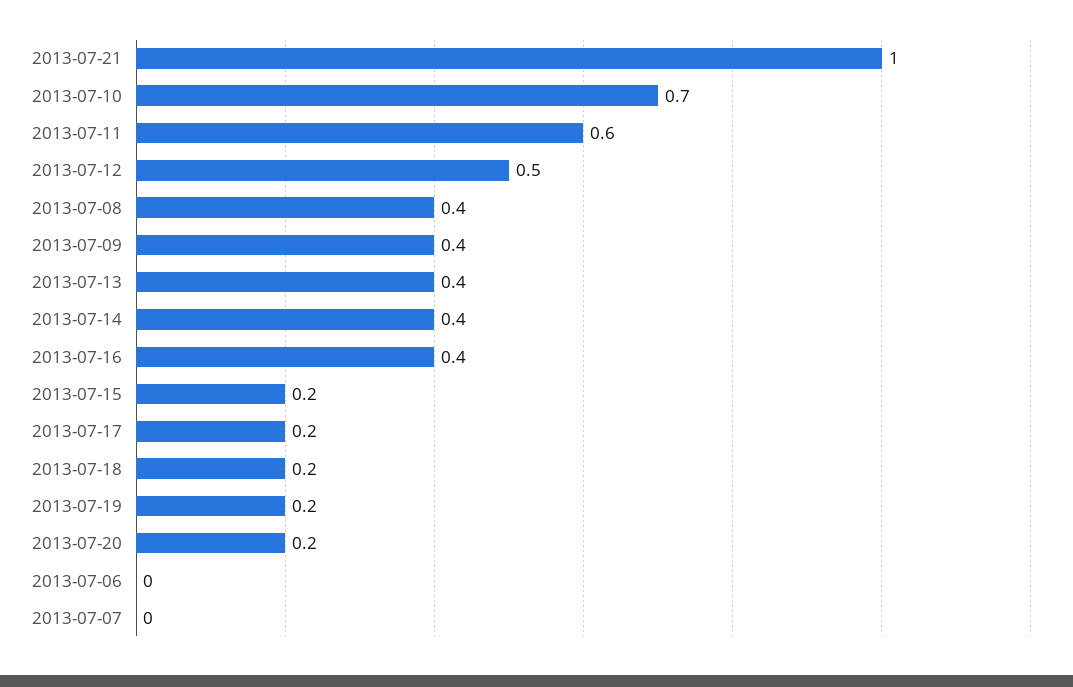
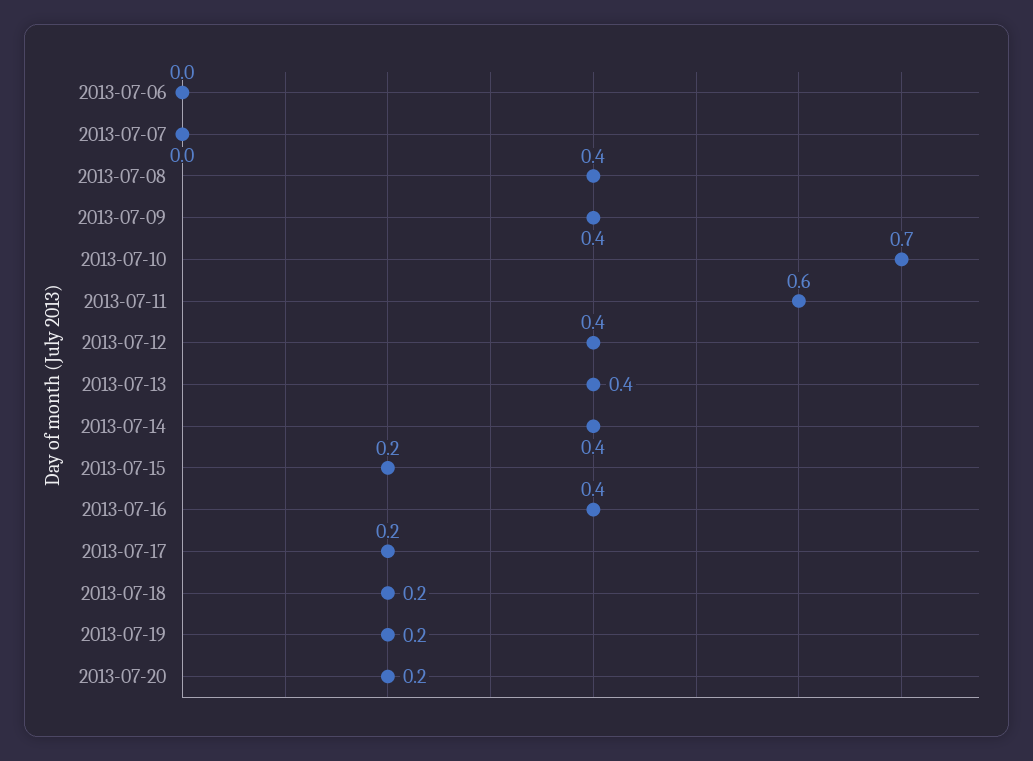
  {
-   "2013-07-21": 1,
    "2013-07-10": 0.7,
    "2013-07-11": 0.6,
-   "2013-07-12": 0.5,
+   "2013-07-12": 0.4,
    "2013-07-08": 0.4,
    "2013-07-09": 0.4,
    "2013-07-13": 0.4,
    "2013-07-14": 0.4,
    "2013-07-16": 0.4,
    "2013-07-15": 0.2,
    "2013-07-17": 0.2,
    "2013-07-18": 0.2,
    "2013-07-19": 0.2,
    "2013-07-20": 0.2,
    "2013-07-06": 0,
    "2013-07-07": 0
  }

